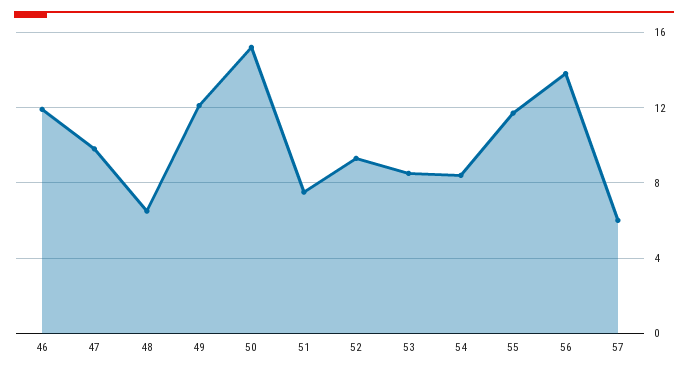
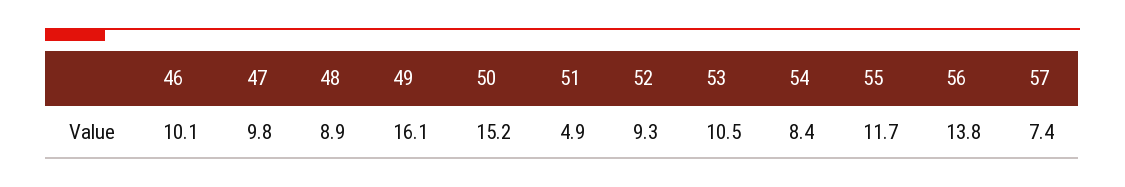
  {
-   "46": 12,
+   "46": 10.1,
    "47": 9.8,
-   "48": 6.5,
+   "48": 8.9,
-   "49": 12,
+   "49": 16.1,
    "50": 15.2,
-   "51": 7.5,
+   "51": 4.9,
    "52": 9.3,
-   "53": 8.5,
+   "53": 10.5,
    "54": 8.4,
    "55": 11.7,
    "56": 13.8,
-   "57": 6
+   "57": 7.4
  }

